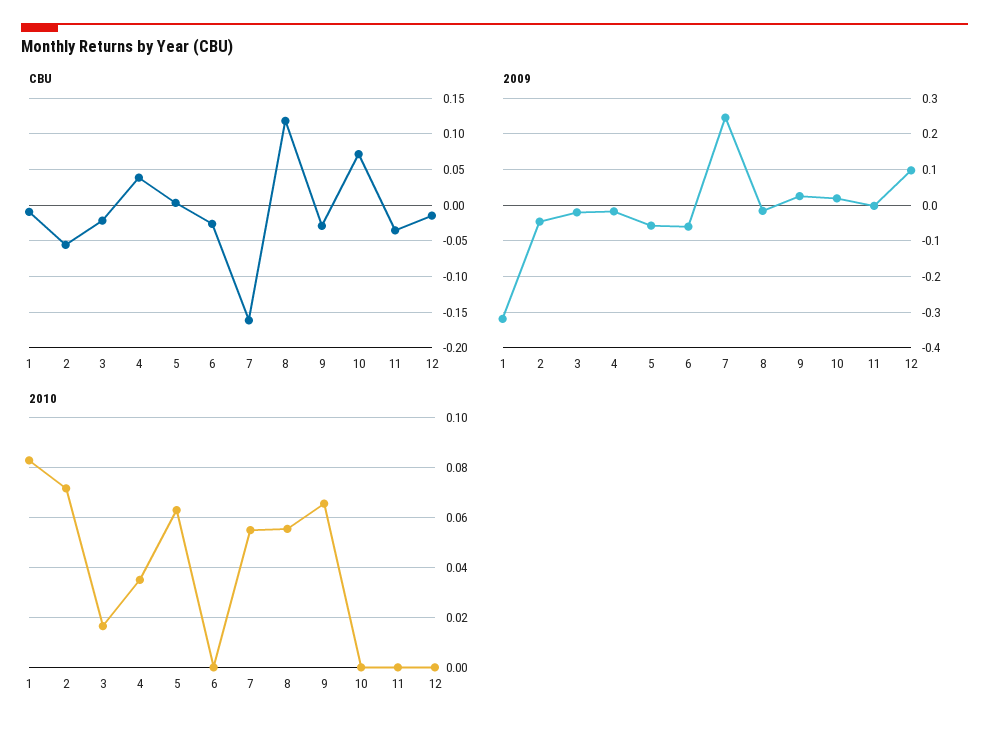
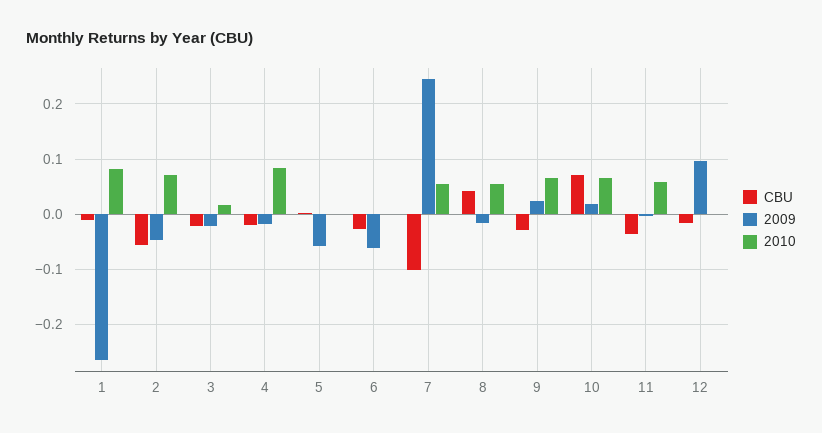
  {
    "CBU": {
      "1": -0.01,
      "2": -0.06,
      "3": -0.02,
-     "4": 0.04,
+     "4": -0.02,
      "5": 0,
      "6": -0.03,
-     "7": -0.16,
+     "7": -0.1,
-     "8": 0.12,
+     "8": 0.04,
      "9": -0.03,
      "10": 0.07,
      "11": -0.04,
      "12": -0.01
    },
    "2009": {
-     "1": -0.32,
+     "1": -0.26,
      "2": -0.04,
      "3": -0.02,
      "4": -0.02,
      "5": -0.06,
      "6": -0.06,
      "7": 0.24,
      "8": -0.02,
      "9": 0.02,
      "10": 0.02,
      "11": 0,
      "12": 0.1
    },
    "2010": {
      "1": 0.0825,
      "2": 0.0725,
      "3": 0.0175,
-     "4": 0.035,
+     "4": 0.08,
-     "5": 0.0625,
+     "5": 0,
      "6": 0,
      "7": 0.055,
      "8": 0.055,
      "9": 0.065,
-     "10": 0,
+     "10": 0.06,
-     "11": 0,
+     "11": 0.06,
      "12": 0
    }
  }

